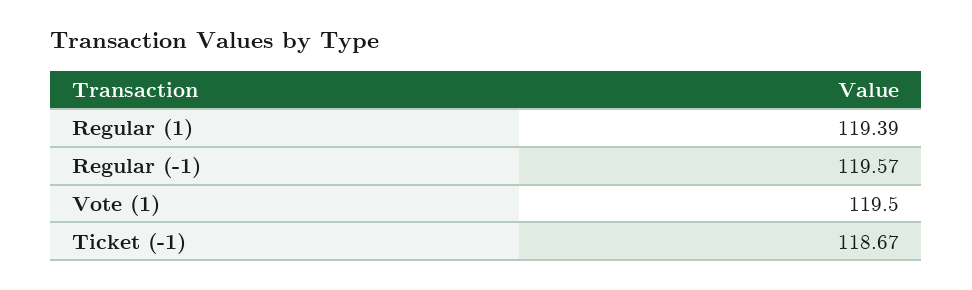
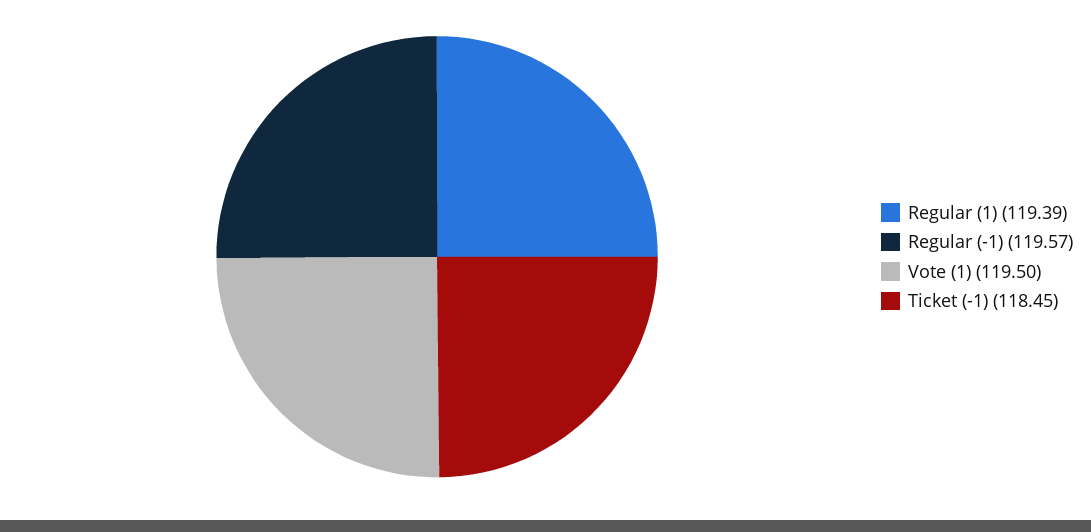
  {
    "Regular (1)": 119.39,
    "Regular (-1)": 119.57,
    "Vote (1)": 119.5,
-   "Ticket (-1)": 118.67
+   "Ticket (-1)": 118.45
  }

